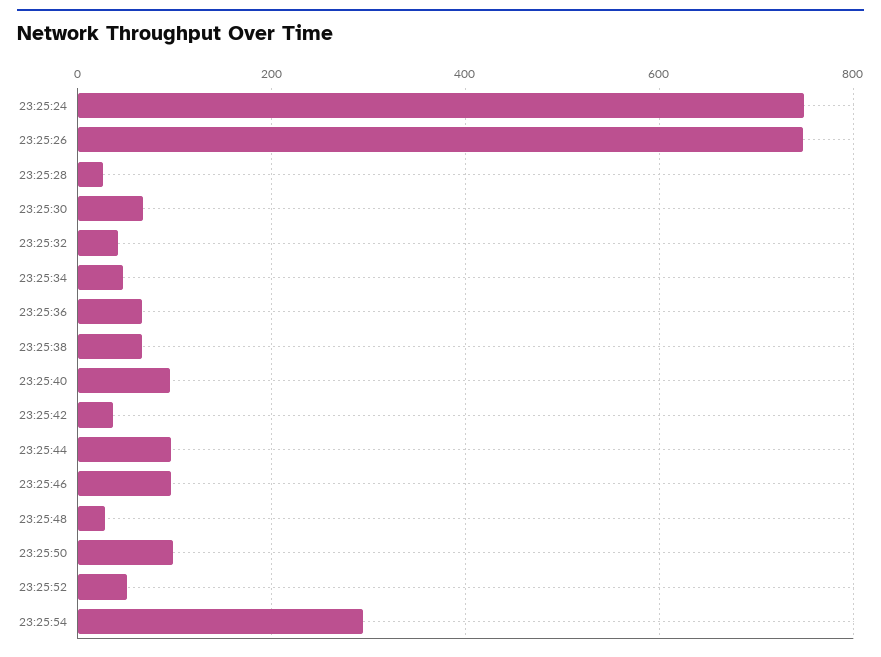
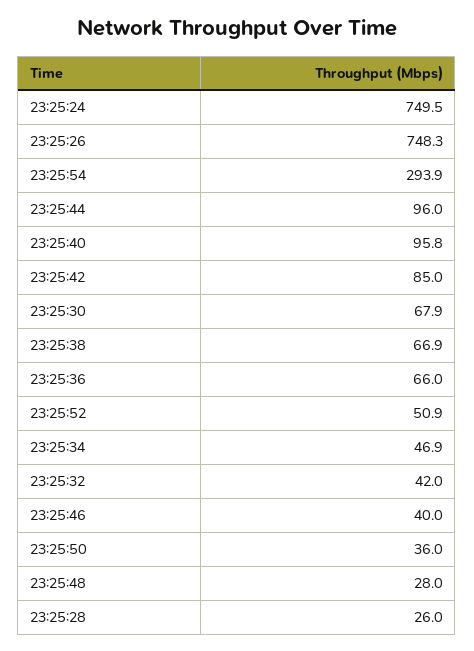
  {
    "23:25:24": 749.5,
    "23:25:26": 748.3,
    "23:25:28": 26,
    "23:25:30": 67.9,
    "23:25:32": 42,
    "23:25:34": 46.9,
    "23:25:36": 66,
    "23:25:38": 66.9,
    "23:25:40": 95.8,
-   "23:25:42": 40,
+   "23:25:42": 85,
    "23:25:44": 96,
-   "23:25:46": 100,
+   "23:25:46": 40,
    "23:25:48": 28,
-   "23:25:50": 100,
+   "23:25:50": 36,
    "23:25:52": 50.9,
    "23:25:54": 293.9
  }

